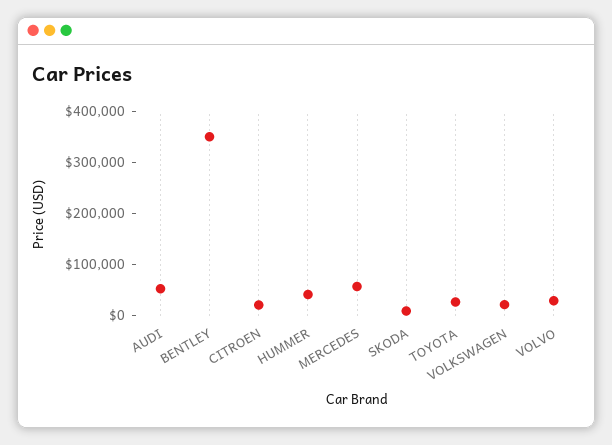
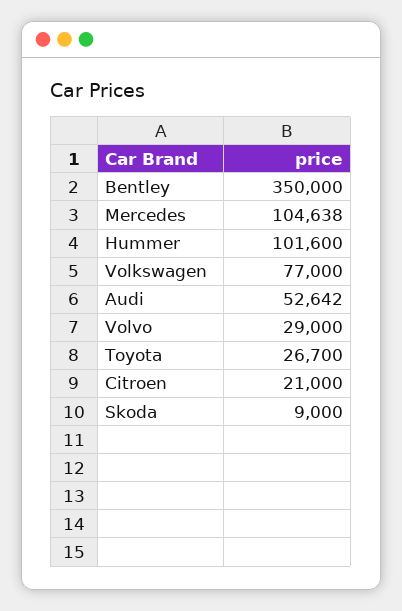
  {
    "AUDI": 52642,
    "BENTLEY": 350000,
    "CITROEN": 21000,
-   "HUMMER": 40000,
+   "HUMMER": 101600,
-   "MERCEDES": 60000,
+   "MERCEDES": 104638,
    "SKODA": 9000,
    "TOYOTA": 26700,
-   "VOLKSWAGEN": 20000,
+   "VOLKSWAGEN": 77000,
    "VOLVO": 29000
  }

